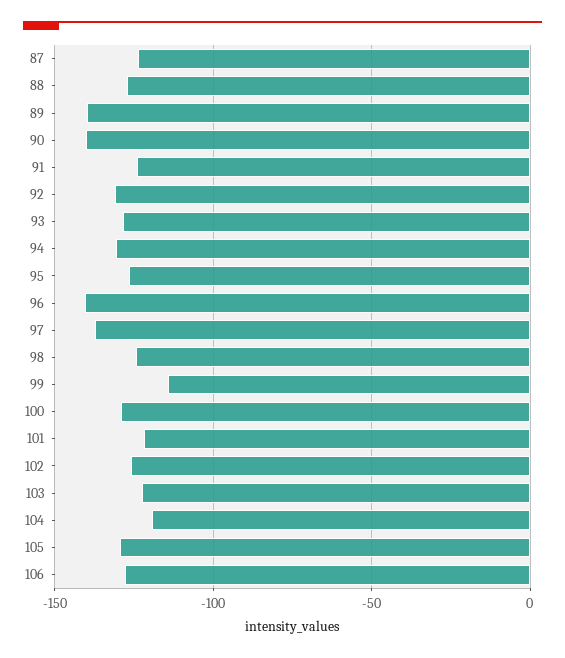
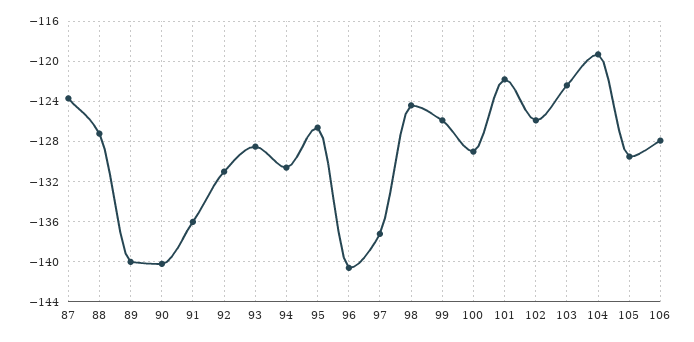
  {
    "87": -124,
    "88": -127,
    "89": -140,
    "90": -140,
-   "91": -125,
+   "91": -136,
    "92": -131,
    "93": -129,
    "94": -131,
    "95": -127,
    "96": -141,
    "97": -137,
    "98": -124,
-   "99": -115,
+   "99": -126,
    "100": -129,
    "101": -122,
    "102": -126,
    "103": -122,
    "104": -119,
    "105": -130,
    "106": -128
  }

